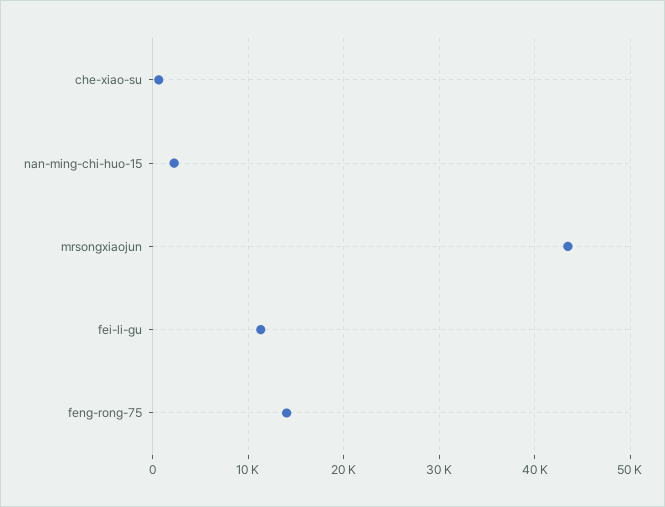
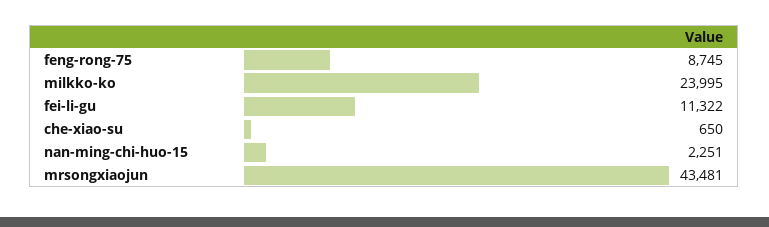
  {
    "che-xiao-su": 650,
    "nan-ming-chi-huo-15": 2251,
    "mrsongxiaojun": 43481,
    "fei-li-gu": 11322,
-   "feng-rong-75": 14000
+   "feng-rong-75": 8745,
+   "milkko-ko": 23995
  }

